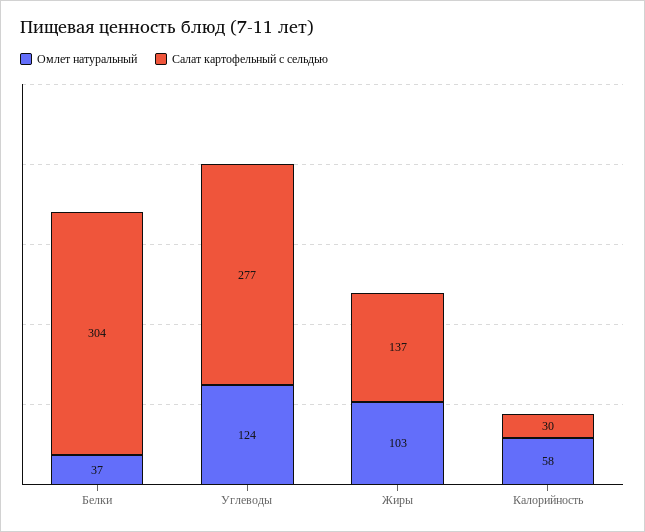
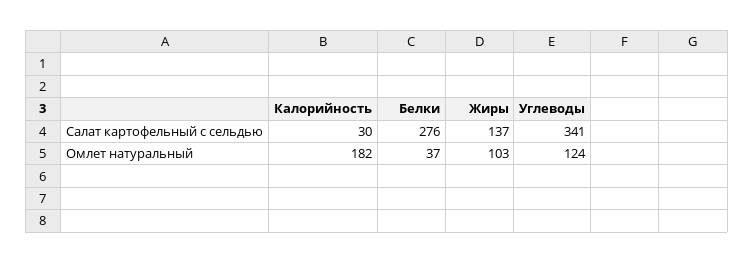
  {
    "Омлет натуральный": {
      "Белки": 37,
      "Углеводы": 124,
      "Жиры": 103,
-     "Калорийность": 58
+     "Калорийность": 182
    },
    "Салат картофельный с сельдью": {
-     "Белки": 304,
+     "Белки": 276,
-     "Углеводы": 277,
+     "Углеводы": 341,
      "Жиры": 137,
      "Калорийность": 30
    }
  }

